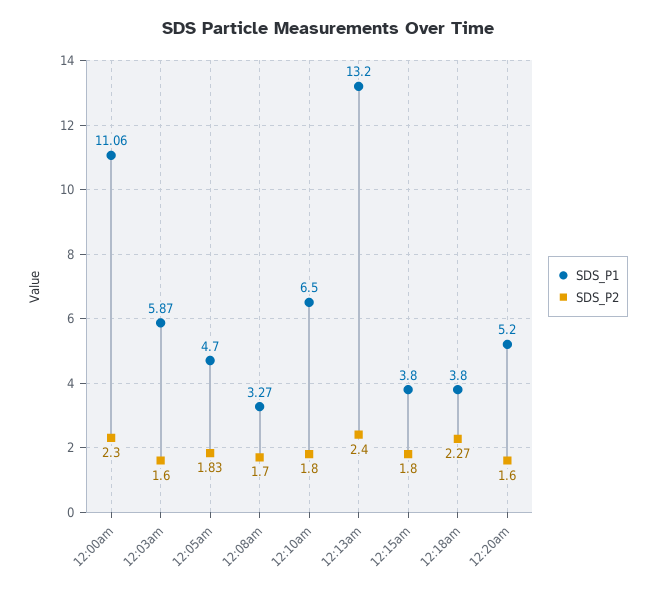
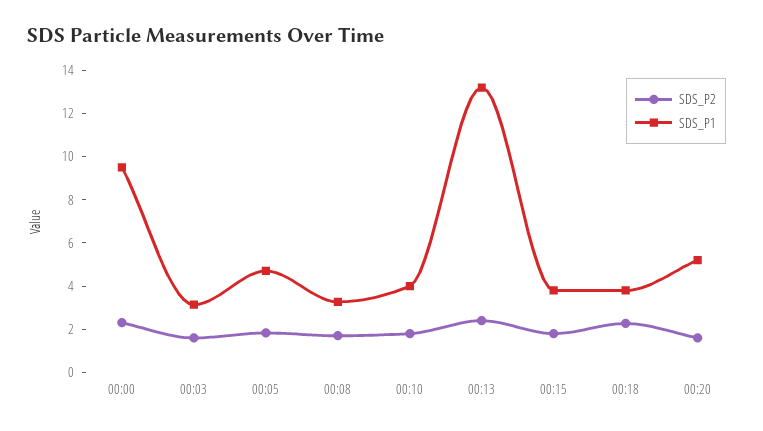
  {
    "SDS_P1": {
-     "12:00am": 11.06,
+     "12:00am": 9.5,
-     "12:03am": 5.87,
+     "12:03am": 3,
      "12:05am": 4.7,
      "12:08am": 3.27,
-     "12:10am": 6.5,
+     "12:10am": 4,
      "12:13am": 13.2,
      "12:15am": 3.8,
      "12:18am": 3.8,
      "12:20am": 5.2
    },
    "SDS_P2": {
      "12:00am": 2.3,
      "12:03am": 1.6,
      "12:05am": 1.83,
      "12:08am": 1.7,
      "12:10am": 1.8,
      "12:13am": 2.4,
      "12:15am": 1.8,
      "12:18am": 2.27,
      "12:20am": 1.6
    }
  }

